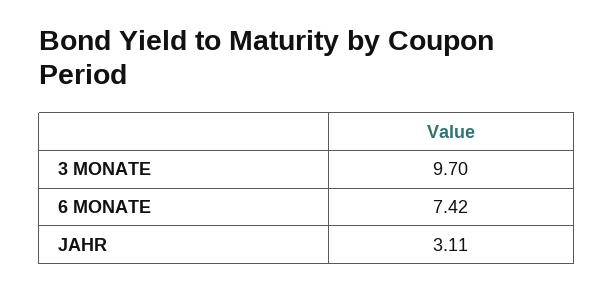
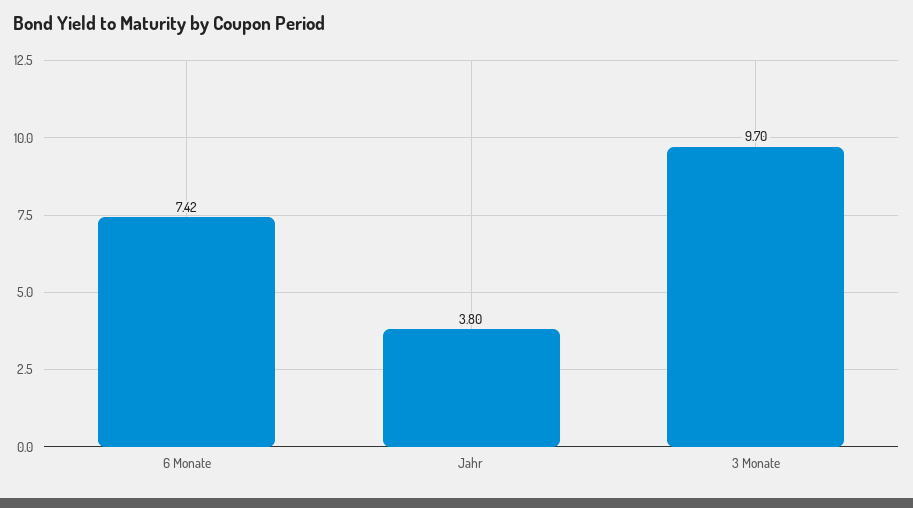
  {
    "3 MONATE": 9.7,
    "6 MONATE": 7.42,
-   "JAHR": 3.11
+   "JAHR": 3.8
  }

